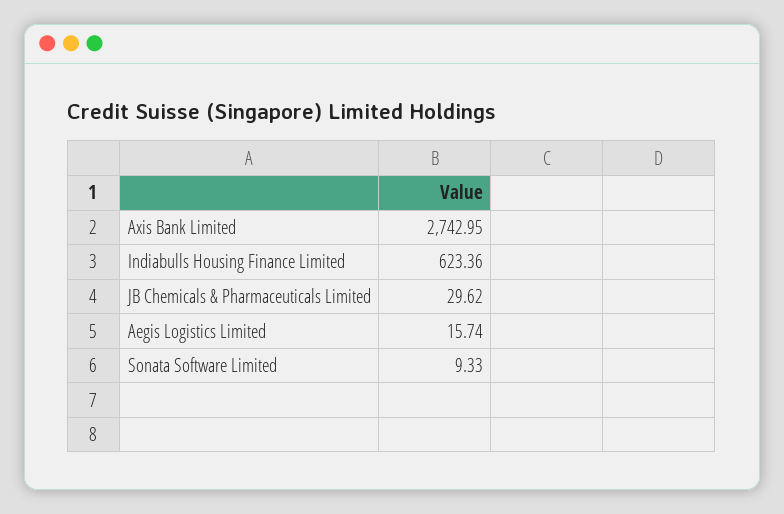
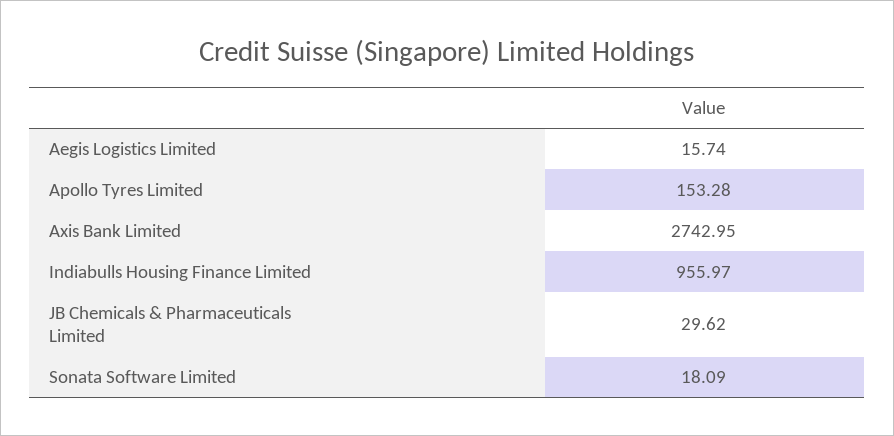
  {
    "Axis Bank Limited": 2742.95,
-   "Indiabulls Housing Finance Limited": 623.36,
+   "Indiabulls Housing Finance Limited": 955.97,
    "JB Chemicals & Pharmaceuticals Limited": 29.62,
    "Aegis Logistics Limited": 15.74,
-   "Sonata Software Limited": 9.33
+   "Sonata Software Limited": 18.09,
+   "Apollo Tyres Limited": 153.28
  }

